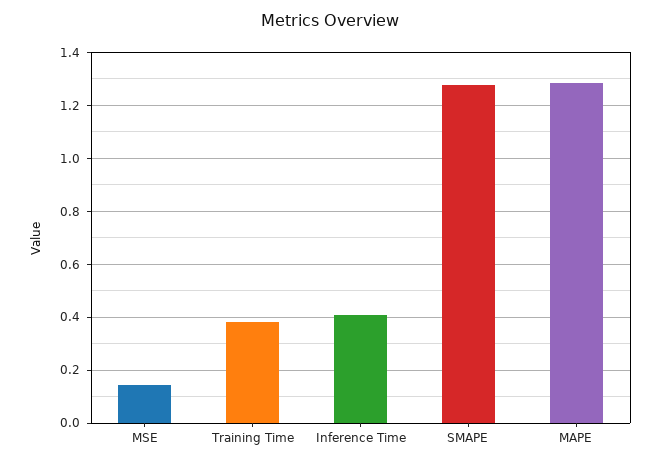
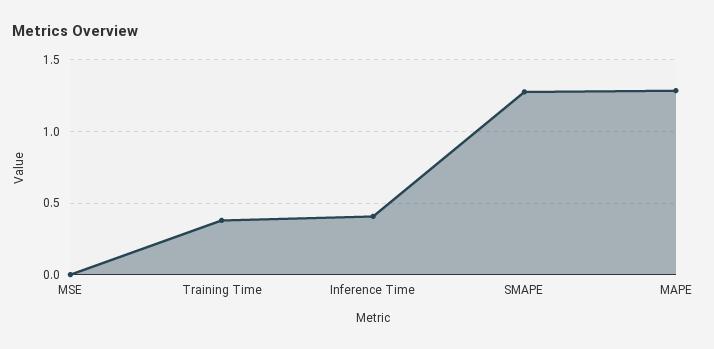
  {
-   "MSE": 0.15,
+   "MSE": 0,
    "Training Time": 0.375,
    "Inference Time": 0.4,
    "SMAPE": 1.275,
    "MAPE": 1.275
  }

